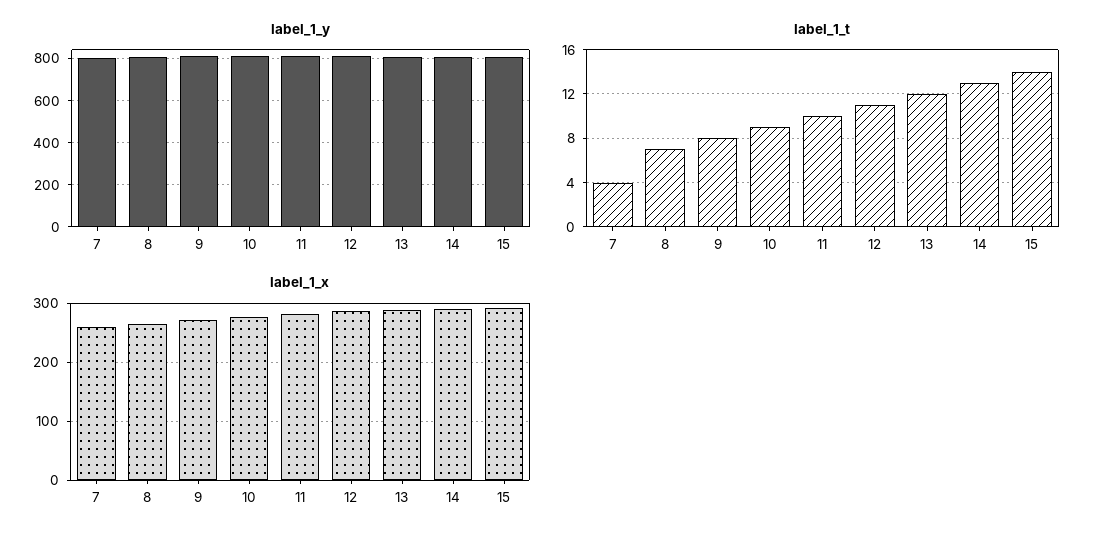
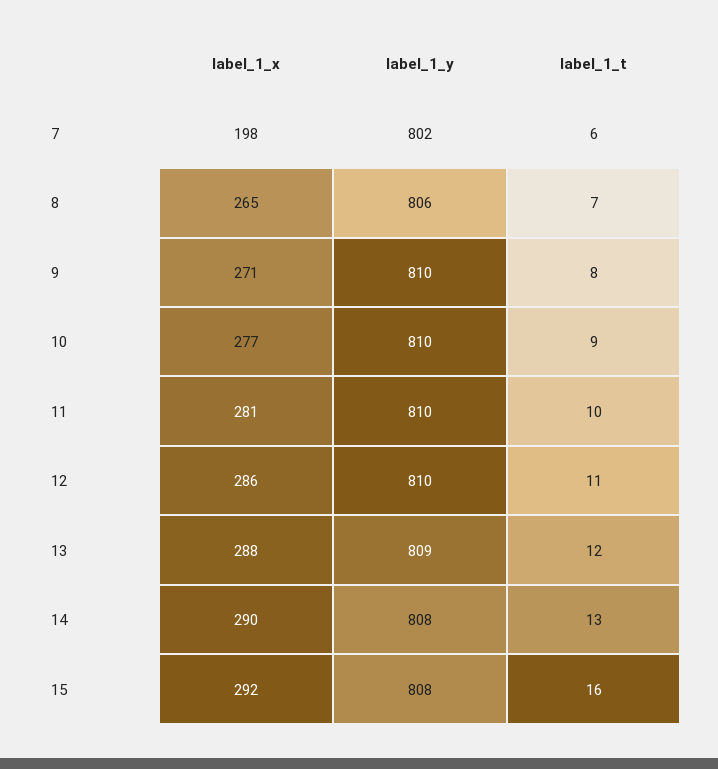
  {
    "label_1_y": {
      "7": 802,
      "8": 806,
      "9": 810,
      "10": 810,
      "11": 810,
      "12": 810,
      "13": 809,
      "14": 808,
      "15": 808
    },
    "label_1_t": {
-     "7": 4,
+     "7": 6,
      "8": 7,
      "9": 8,
      "10": 9,
      "11": 10,
      "12": 11,
      "13": 12,
      "14": 13,
-     "15": 14
+     "15": 16
    },
    "label_1_x": {
-     "7": 260,
+     "7": 198,
      "8": 265,
      "9": 271,
      "10": 277,
      "11": 281,
      "12": 286,
      "13": 288,
      "14": 290,
      "15": 292
    }
  }

